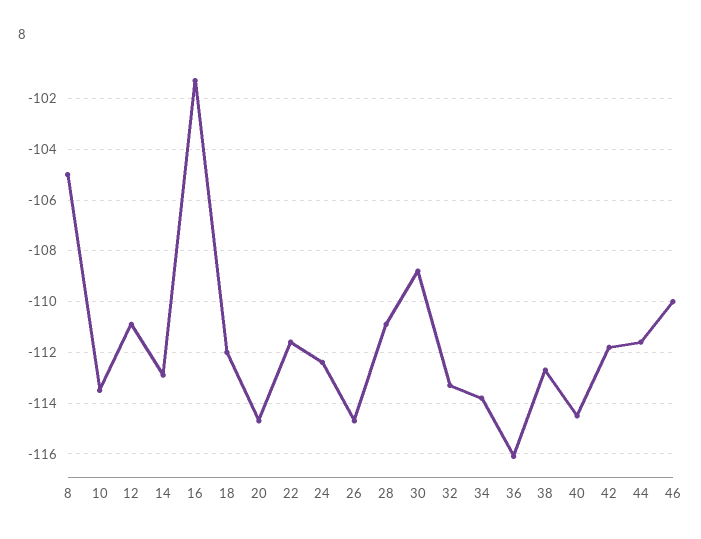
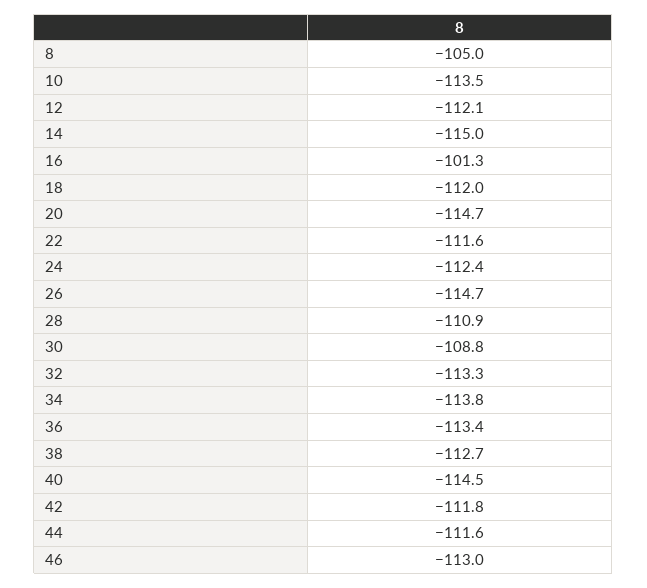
  {
    "8": -105,
    "10": -113.5,
-   "12": -111,
+   "12": -112.1,
-   "14": -113,
+   "14": -115,
    "16": -101.3,
    "18": -112,
    "20": -114.7,
    "22": -111.6,
    "24": -112.4,
    "26": -114.7,
    "28": -110.9,
    "30": -108.8,
    "32": -113.3,
    "34": -113.8,
-   "36": -116,
+   "36": -113.4,
    "38": -112.7,
    "40": -114.5,
    "42": -111.8,
    "44": -111.6,
-   "46": -110
+   "46": -113
  }

